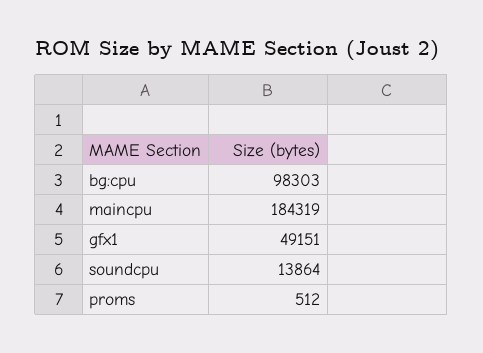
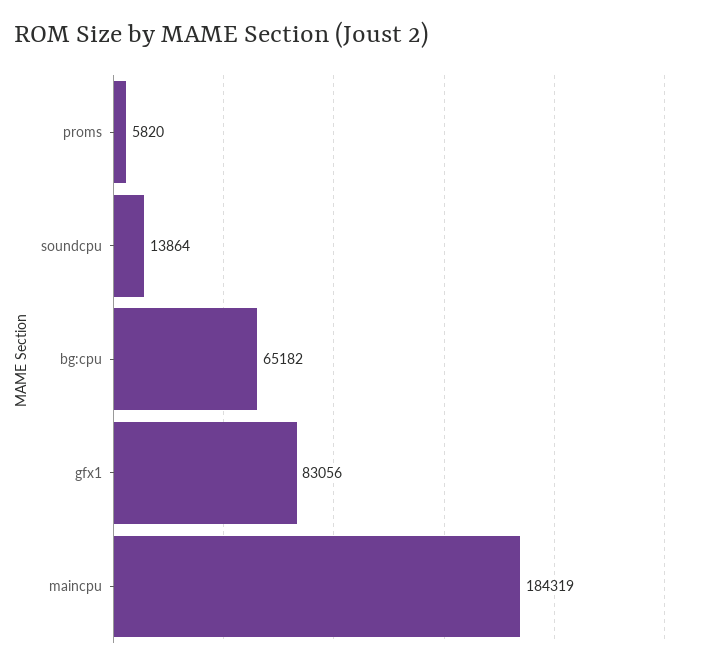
  {
-   "bg:cpu": 98303,
+   "bg:cpu": 65182,
    "maincpu": 184319,
-   "gfx1": 49151,
+   "gfx1": 83056,
    "soundcpu": 13864,
-   "proms": 512
+   "proms": 5820
  }

